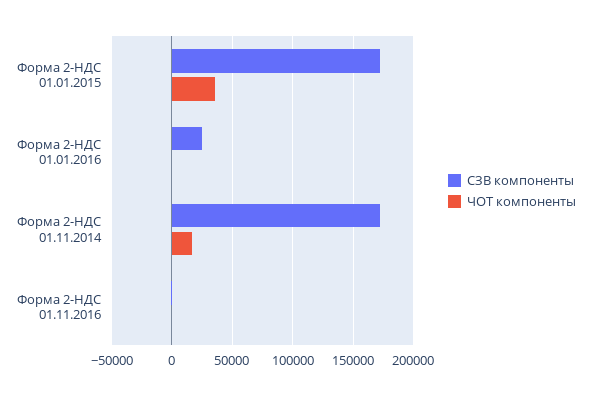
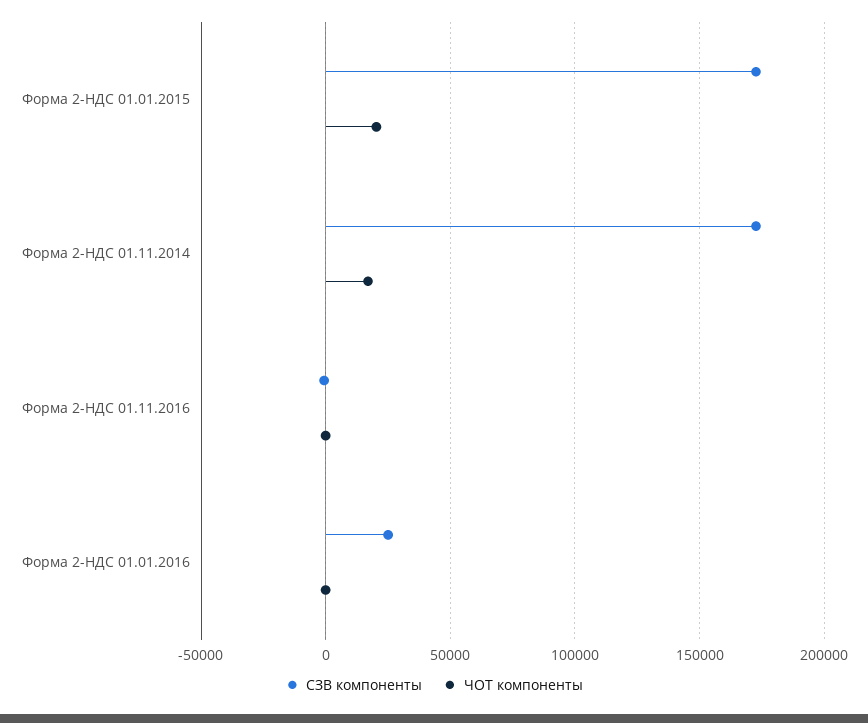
  {
    "СЗВ компоненты": {
      "Форма 2-НДС 01.01.2015": 175000,
      "Форма 2-НДС 01.01.2016": 25000,
      "Форма 2-НДС 01.11.2014": 175000,
      "Форма 2-НДС 01.11.2016": 0
    },
    "ЧОТ компоненты": {
-     "Форма 2-НДС 01.01.2015": 35000,
+     "Форма 2-НДС 01.01.2015": 20000,
      "Форма 2-НДС 01.01.2016": 0,
      "Форма 2-НДС 01.11.2014": 15000,
      "Форма 2-НДС 01.11.2016": 0
    }
  }

